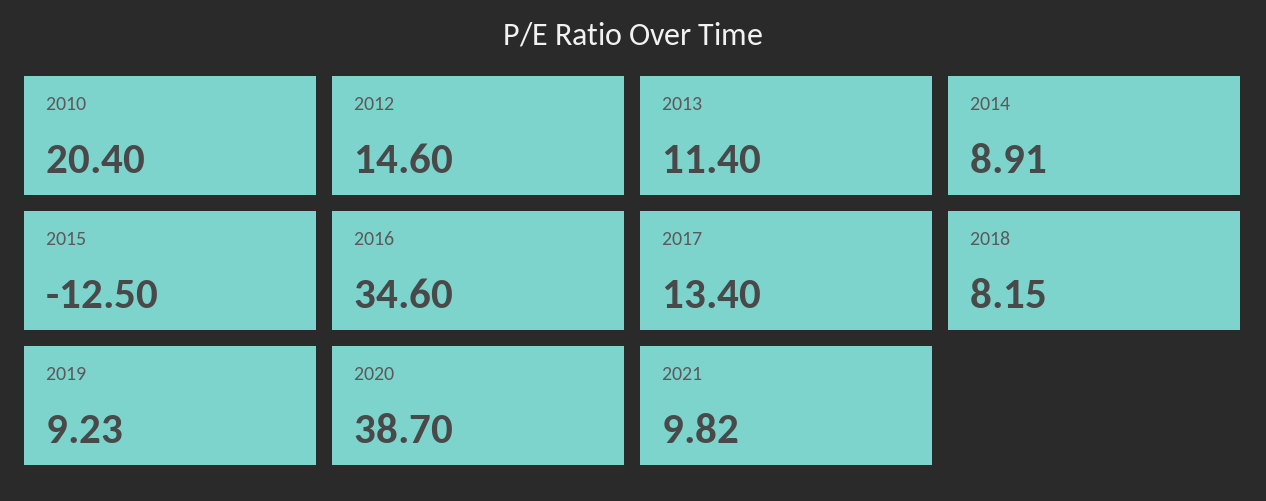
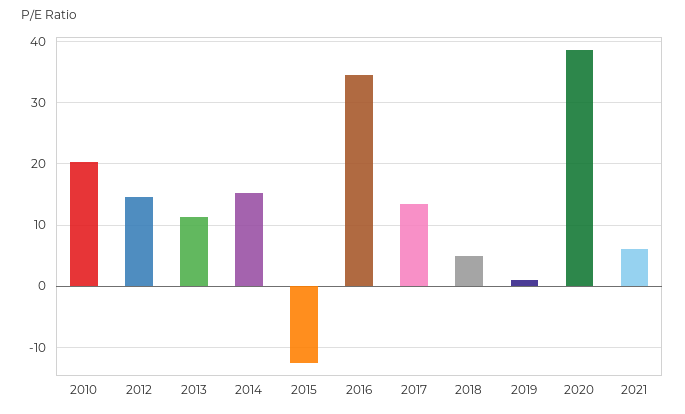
  {
    "2010": 20.4,
    "2012": 14.6,
    "2013": 11.4,
-   "2014": 8.91,
+   "2014": 15,
    "2015": -12.5,
    "2016": 34.6,
    "2017": 13.4,
-   "2018": 8.15,
+   "2018": 5,
-   "2019": 9.23,
+   "2019": 1,
    "2020": 38.7,
-   "2021": 9.82
+   "2021": 6
  }

